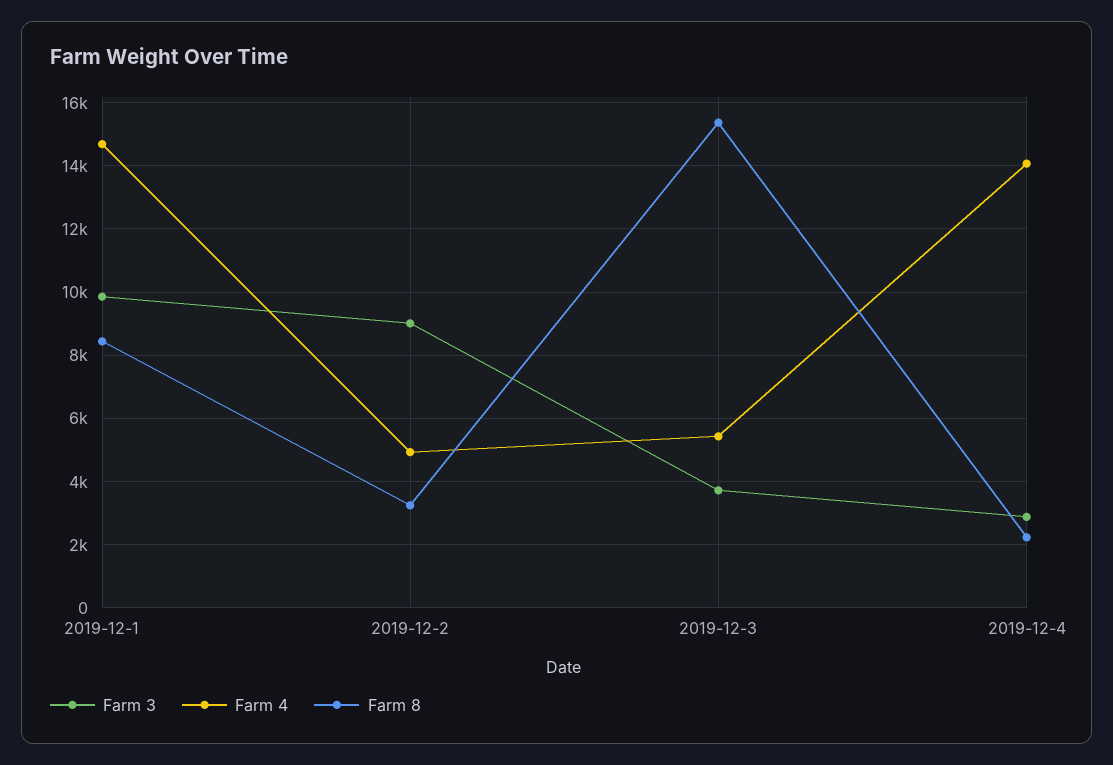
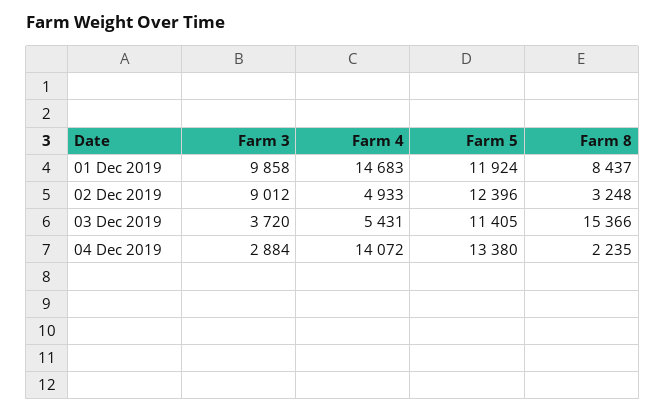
  {
    "Farm 3": {
      "2019-12-1": 9858,
      "2019-12-2": 9012,
      "2019-12-3": 3720,
      "2019-12-4": 2884
    },
    "Farm 4": {
      "2019-12-1": 14683,
      "2019-12-2": 4933,
      "2019-12-3": 5431,
      "2019-12-4": 14072
    },
    "Farm 8": {
      "2019-12-1": 8437,
      "2019-12-2": 3248,
      "2019-12-3": 15366,
      "2019-12-4": 2235
-   }
+   },
+   "Farm 5": {
+     "2019-12-1": 11924,
+     "2019-12-2": 12396,
+     "2019-12-3": 11405,
+     "2019-12-4": 13380
+   }
  }

